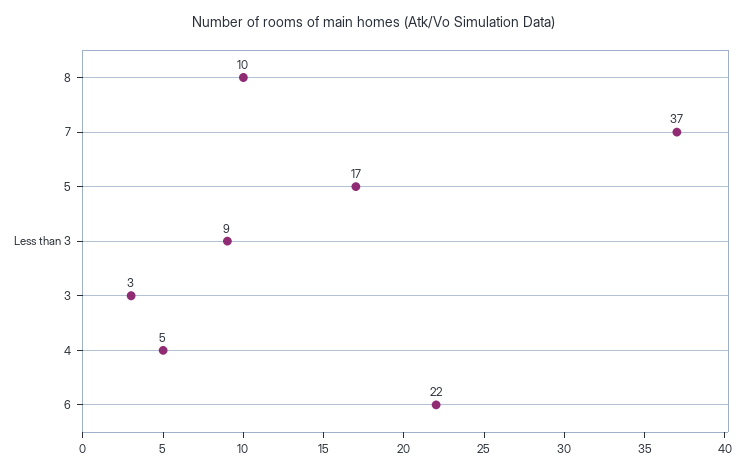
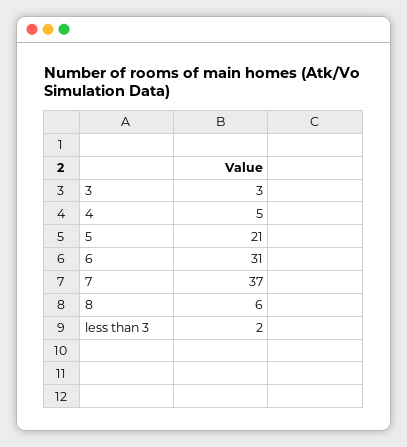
  {
-   "8": 10,
+   "8": 6,
    "7": 37,
-   "5": 17,
+   "5": 21,
-   "Less than 3": 9,
+   "Less than 3": 2,
    "3": 3,
    "4": 5,
-   "6": 22
+   "6": 31
  }

